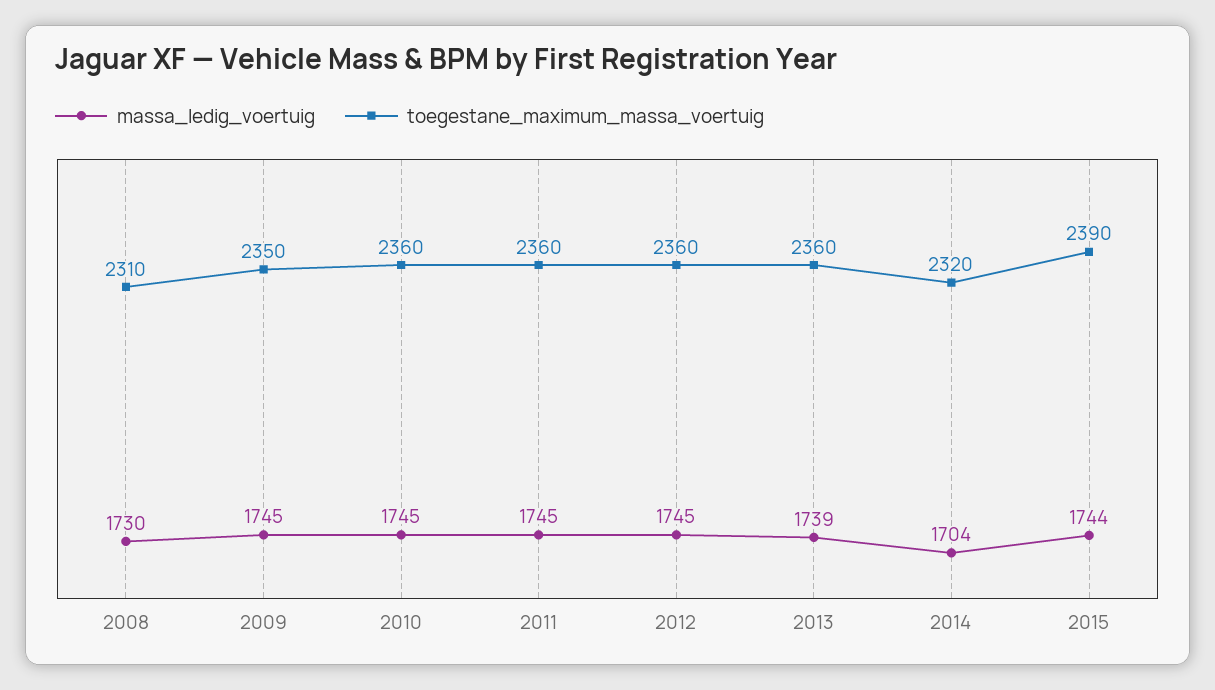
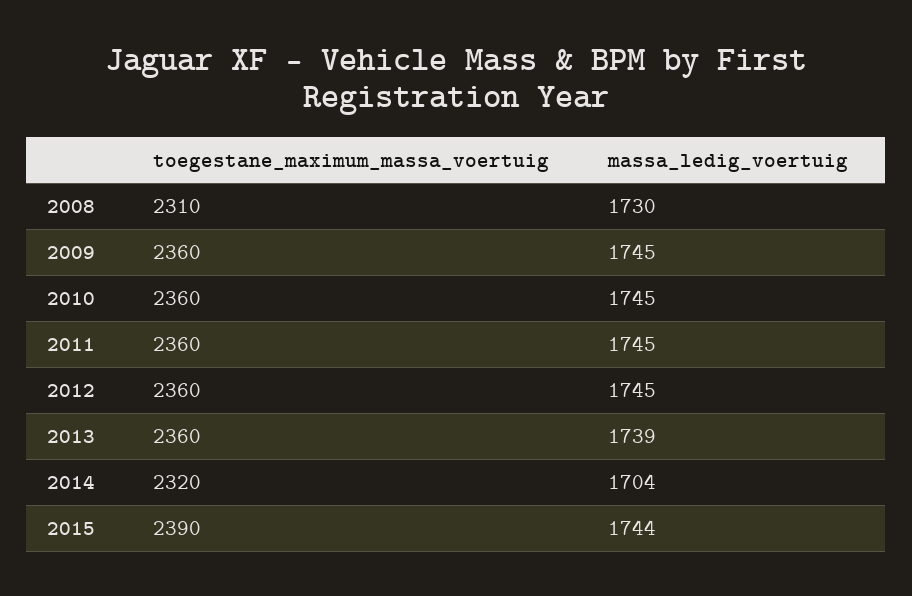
  {
    "massa_ledig_voertuig": {
      "2008": 1730,
      "2009": 1745,
      "2010": 1745,
      "2011": 1745,
      "2012": 1745,
      "2013": 1739,
      "2014": 1704,
      "2015": 1744
    },
    "toegestane_maximum_massa_voertuig": {
      "2008": 2310,
-     "2009": 2350,
+     "2009": 2360,
      "2010": 2360,
      "2011": 2360,
      "2012": 2360,
      "2013": 2360,
      "2014": 2320,
      "2015": 2390
    }
  }

